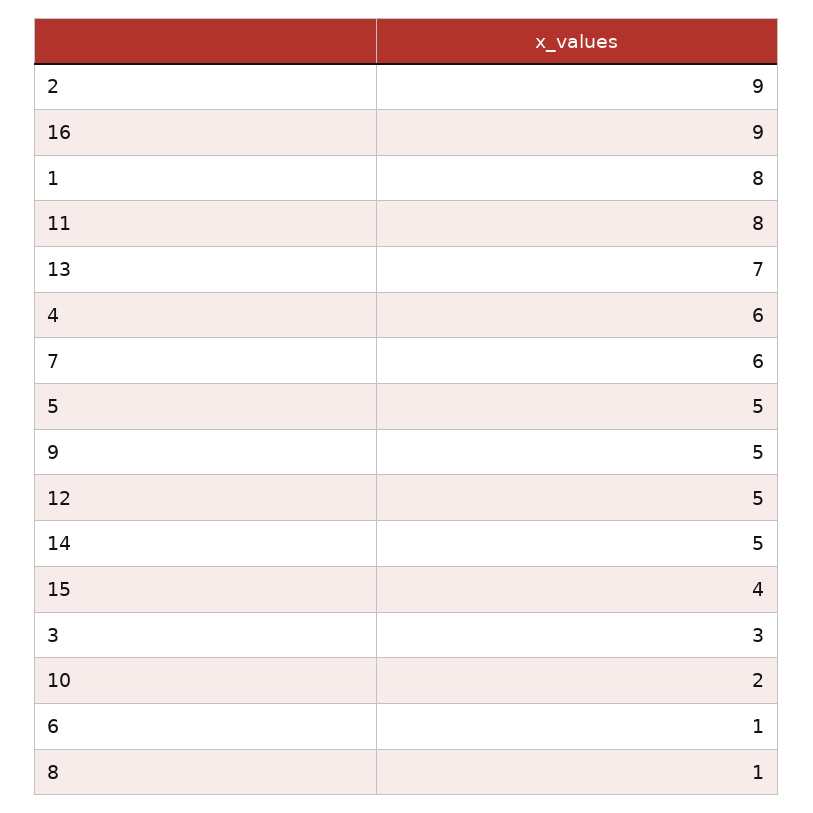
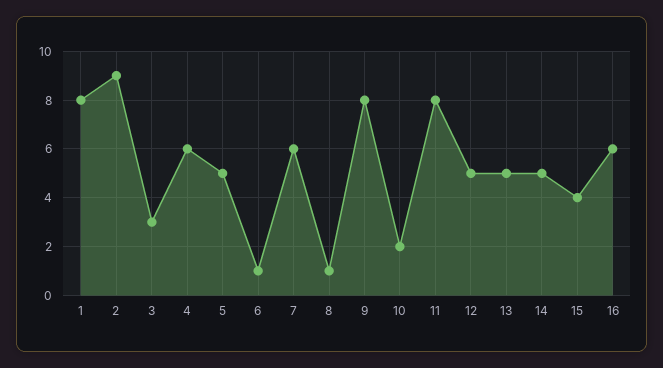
  {
    "2": 9,
-   "16": 9,
+   "16": 6,
    "1": 8,
    "11": 8,
-   "13": 7,
+   "13": 5,
    "4": 6,
    "7": 6,
    "5": 5,
-   "9": 5,
+   "9": 8,
    "12": 5,
    "14": 5,
    "15": 4,
    "3": 3,
    "10": 2,
    "6": 1,
    "8": 1
  }

